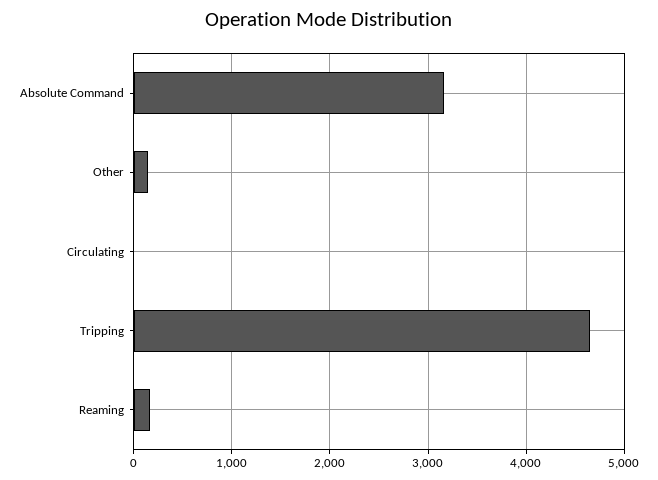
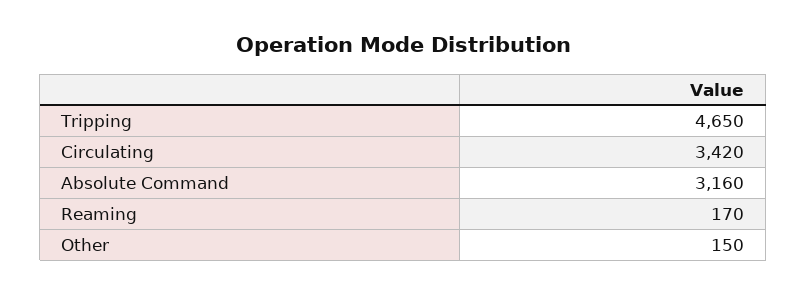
  {
    "Absolute Command": 3160,
    "Other": 150,
-   "Circulating": 0,
+   "Circulating": 3420,
    "Tripping": 4650,
    "Reaming": 170
  }

